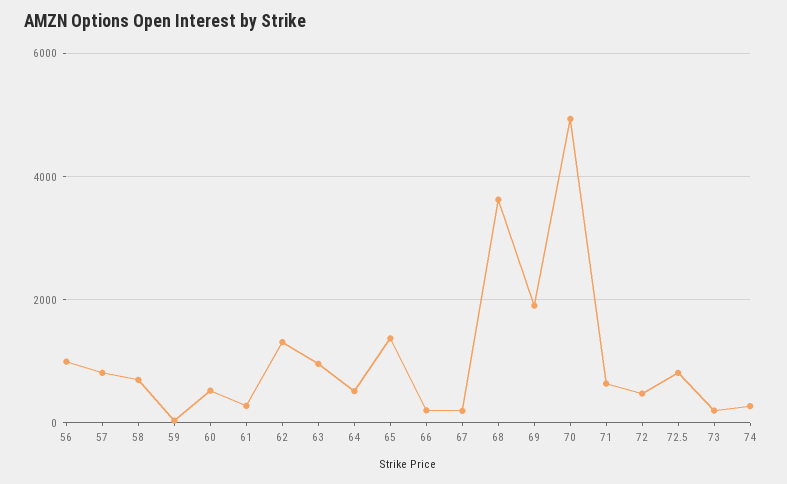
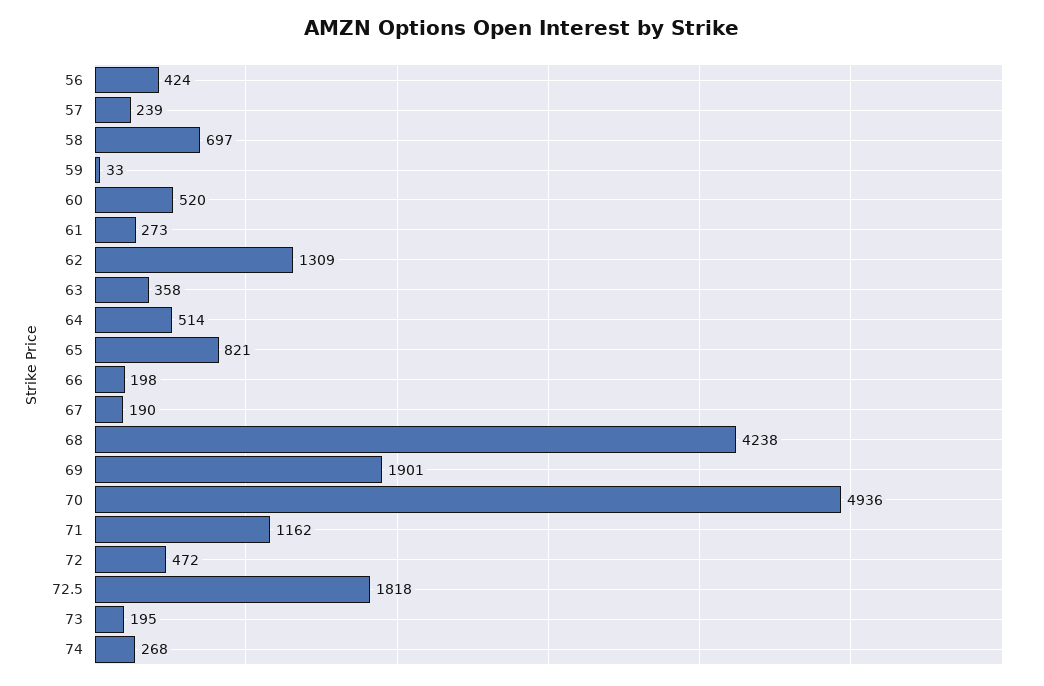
  {
-   "56": 1000,
+   "56": 424,
-   "57": 800,
+   "57": 239,
    "58": 697,
    "59": 33,
    "60": 520,
    "61": 273,
    "62": 1309,
-   "63": 1000,
+   "63": 358,
    "64": 514,
-   "65": 1400,
+   "65": 821,
    "66": 198,
    "67": 190,
-   "68": 3600,
+   "68": 4238,
    "69": 1901,
    "70": 4936,
-   "71": 600,
+   "71": 1162,
    "72": 472,
-   "72.5": 800,
+   "72.5": 1818,
    "73": 195,
    "74": 268
  }

